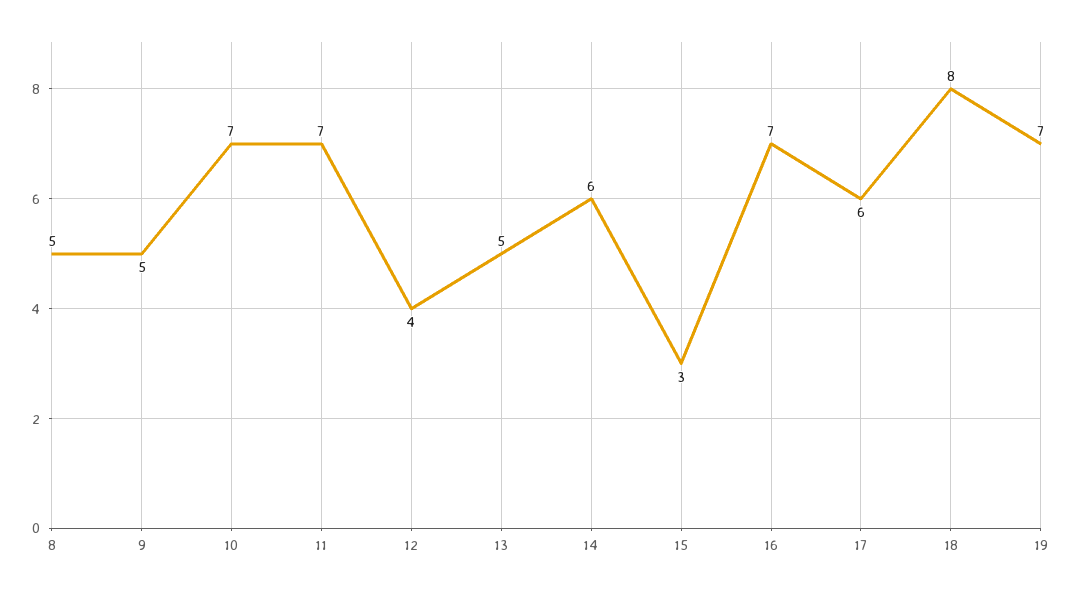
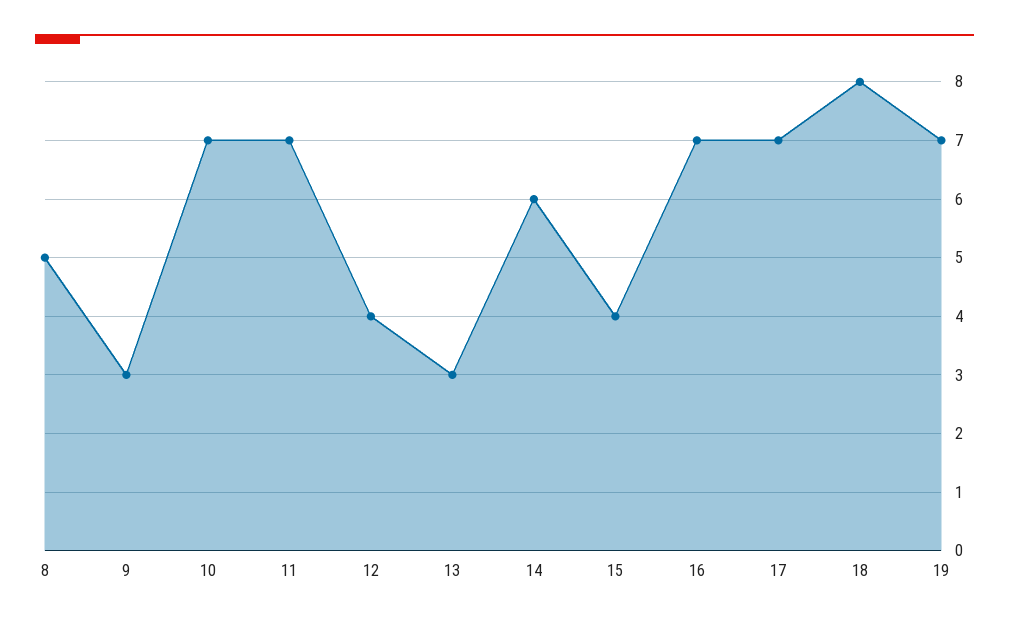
  {
    "8": 5,
-   "9": 5,
+   "9": 3,
    "10": 7,
    "11": 7,
    "12": 4,
-   "13": 5,
+   "13": 3,
    "14": 6,
-   "15": 3,
+   "15": 4,
    "16": 7,
-   "17": 6,
+   "17": 7,
    "18": 8,
    "19": 7
  }

